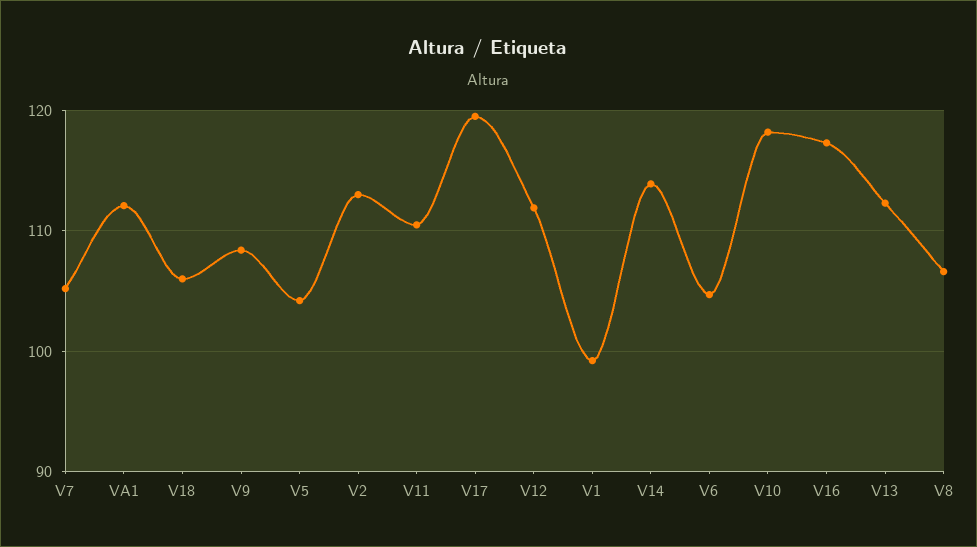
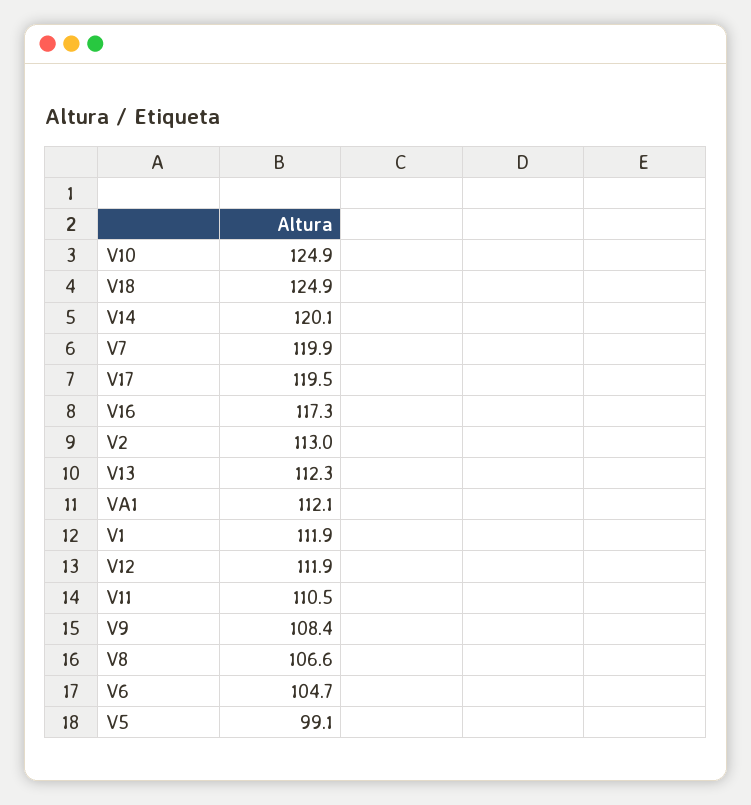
  {
-   "V7": 105,
+   "V7": 119.9,
    "VA1": 112.1,
-   "V18": 106,
+   "V18": 124.9,
    "V9": 108.4,
-   "V5": 104,
+   "V5": 99.1,
    "V2": 113,
    "V11": 110.5,
    "V17": 119.5,
    "V12": 111.9,
-   "V1": 99,
+   "V1": 111.9,
-   "V14": 114,
+   "V14": 120.1,
    "V6": 104.7,
-   "V10": 118,
+   "V10": 124.9,
    "V16": 117.3,
    "V13": 112.3,
    "V8": 106.6
  }

